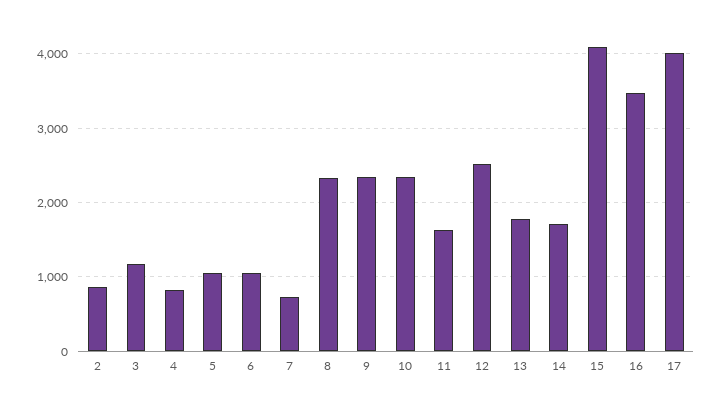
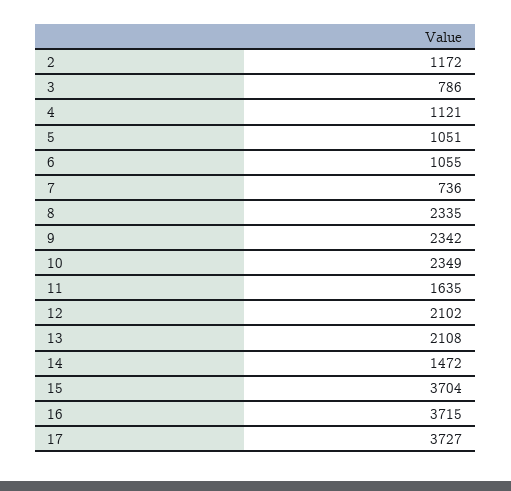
  {
-   "2": 900,
+   "2": 1172,
-   "3": 1200,
+   "3": 786,
-   "4": 800,
+   "4": 1121,
    "5": 1051,
    "6": 1055,
    "7": 736,
    "8": 2335,
    "9": 2342,
    "10": 2349,
    "11": 1635,
-   "12": 2500,
+   "12": 2102,
-   "13": 1800,
+   "13": 2108,
-   "14": 1700,
+   "14": 1472,
-   "15": 4100,
+   "15": 3704,
-   "16": 3500,
+   "16": 3715,
-   "17": 4000
+   "17": 3727
  }

